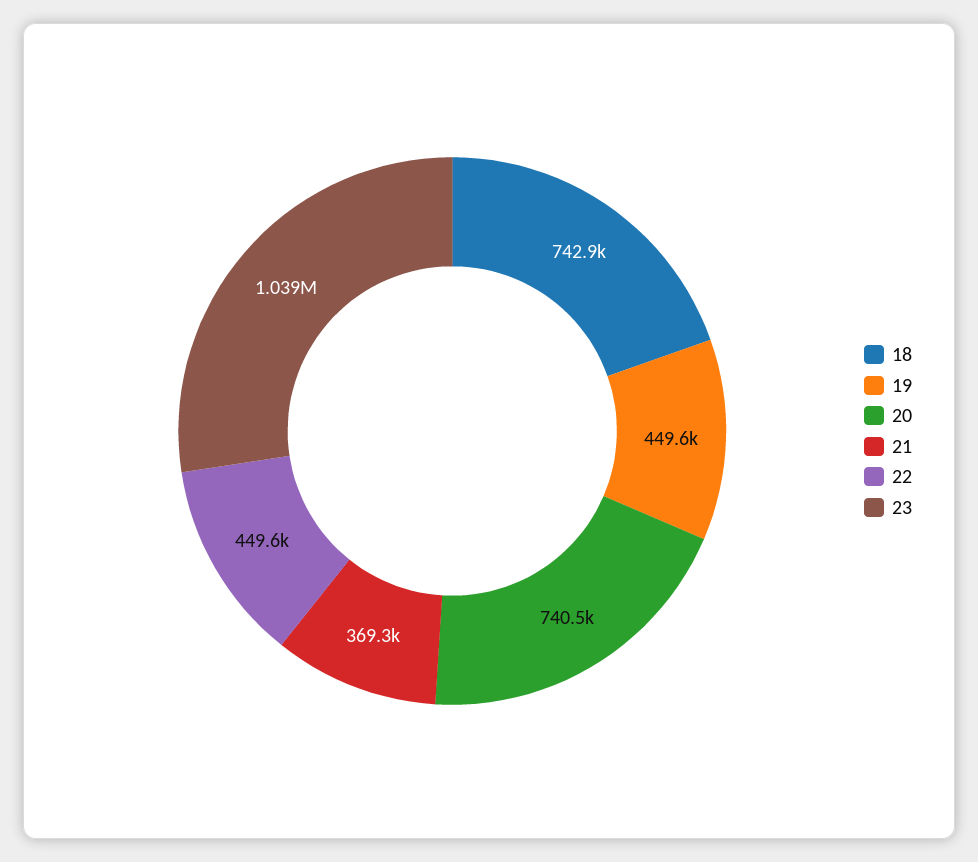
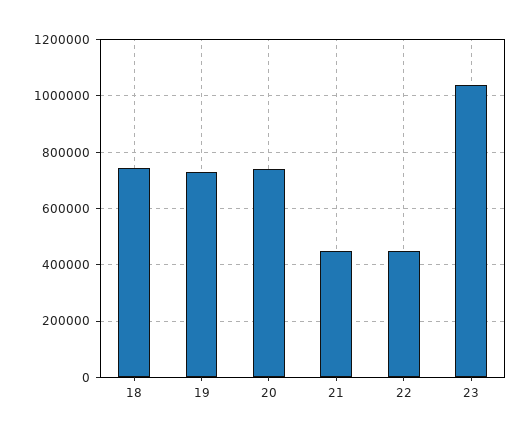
  {
    "18": 742900,
-   "19": 449600,
+   "19": 725000,
    "20": 740500,
-   "21": 369300,
+   "21": 450000,
    "22": 449600,
    "23": 1039000
  }

